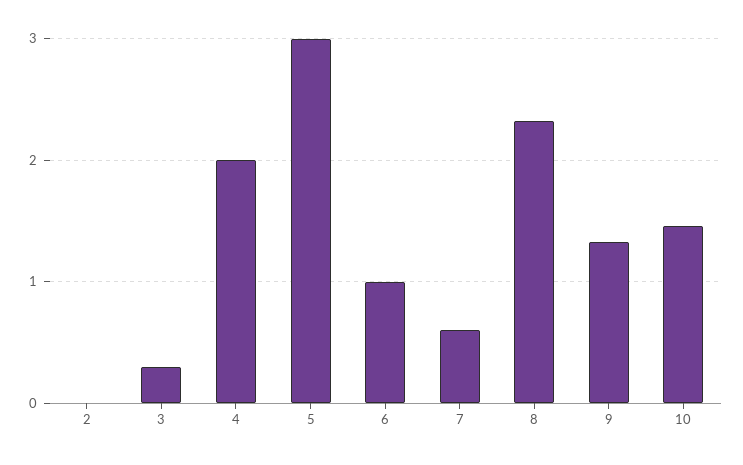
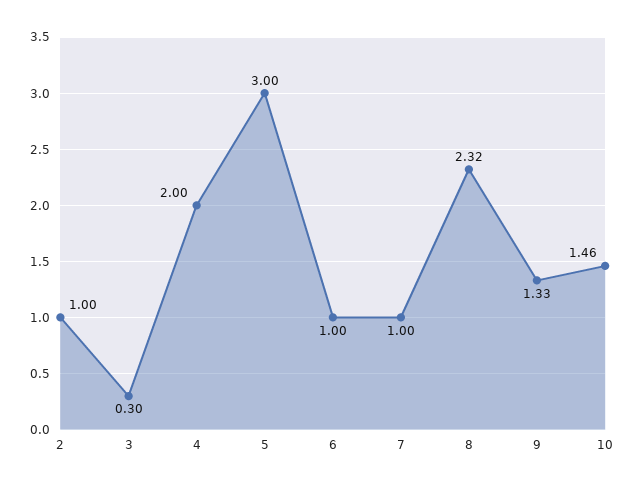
  {
-   "2": 0,
+   "2": 1,
    "3": 0.3,
    "4": 2,
    "5": 3,
    "6": 1,
-   "7": 0.6,
+   "7": 1,
    "8": 2.32,
    "9": 1.33,
    "10": 1.46
  }

